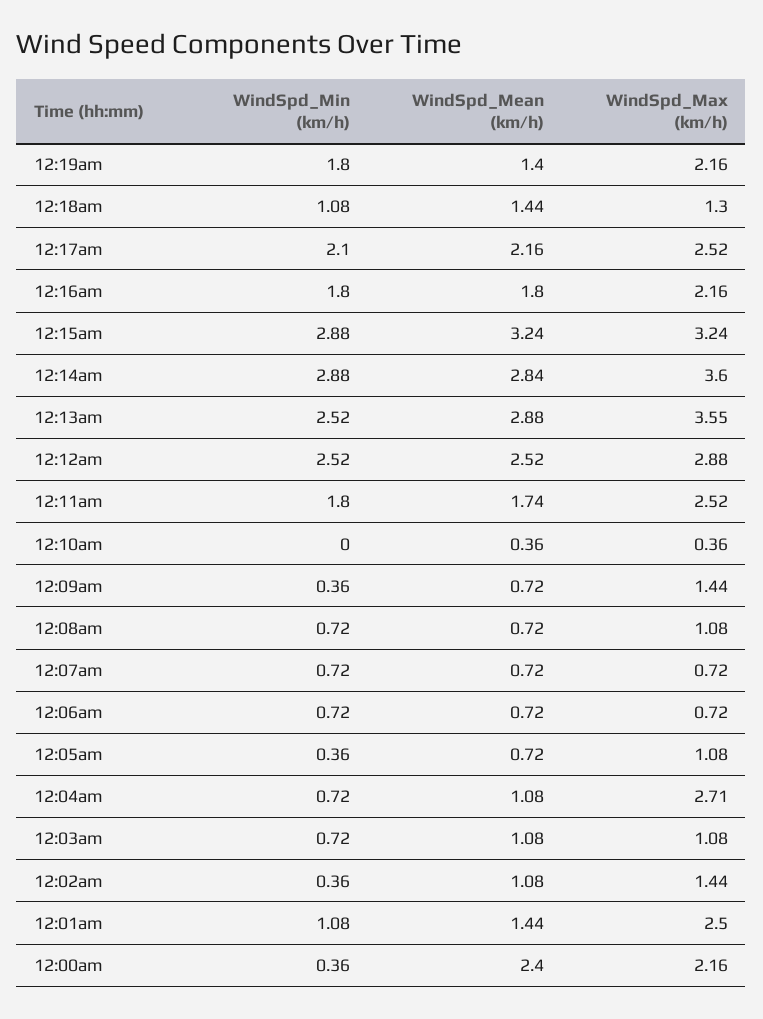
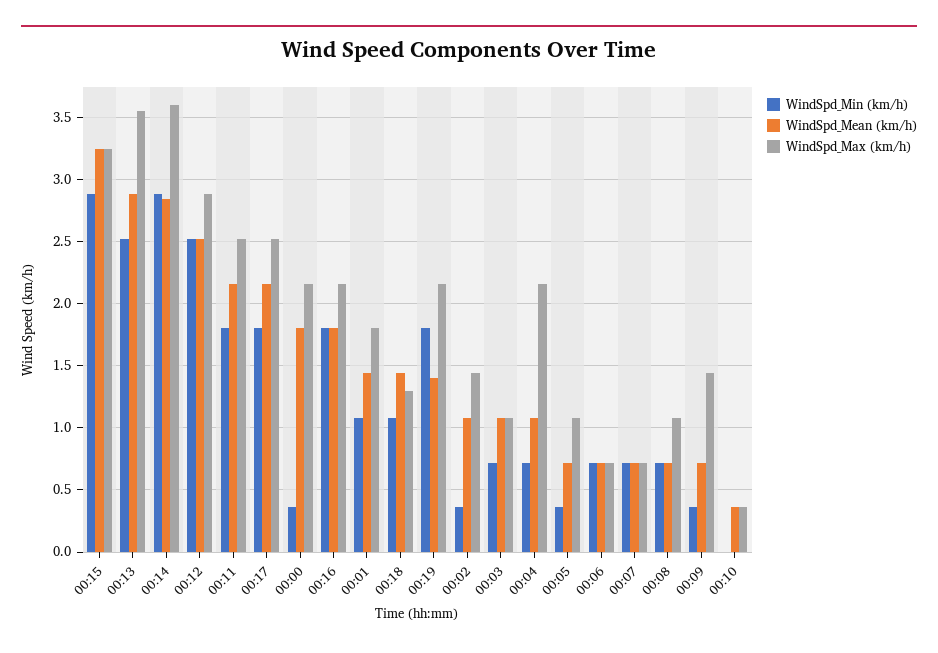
  {
    "WindSpd_Min (km/h)": {
      "12:19am": 1.8,
      "12:18am": 1.08,
-     "12:17am": 2.1,
+     "12:17am": 1.8,
      "12:16am": 1.8,
      "12:15am": 2.88,
      "12:14am": 2.88,
      "12:13am": 2.52,
      "12:12am": 2.52,
      "12:11am": 1.8,
      "12:10am": 0,
      "12:09am": 0.36,
      "12:08am": 0.72,
      "12:07am": 0.72,
      "12:06am": 0.72,
      "12:05am": 0.36,
      "12:04am": 0.72,
      "12:03am": 0.72,
      "12:02am": 0.36,
      "12:01am": 1.08,
      "12:00am": 0.36
    },
    "WindSpd_Mean (km/h)": {
      "12:19am": 1.4,
      "12:18am": 1.44,
      "12:17am": 2.16,
      "12:16am": 1.8,
      "12:15am": 3.24,
      "12:14am": 2.84,
      "12:13am": 2.88,
      "12:12am": 2.52,
-     "12:11am": 1.74,
+     "12:11am": 2.15,
      "12:10am": 0.36,
      "12:09am": 0.72,
      "12:08am": 0.72,
      "12:07am": 0.72,
      "12:06am": 0.72,
      "12:05am": 0.72,
      "12:04am": 1.08,
      "12:03am": 1.08,
      "12:02am": 1.08,
      "12:01am": 1.44,
-     "12:00am": 2.4
+     "12:00am": 1.8
    },
    "WindSpd_Max (km/h)": {
      "12:19am": 2.16,
      "12:18am": 1.3,
      "12:17am": 2.52,
      "12:16am": 2.16,
      "12:15am": 3.24,
      "12:14am": 3.6,
      "12:13am": 3.55,
      "12:12am": 2.88,
      "12:11am": 2.52,
      "12:10am": 0.36,
      "12:09am": 1.44,
      "12:08am": 1.08,
      "12:07am": 0.72,
      "12:06am": 0.72,
      "12:05am": 1.08,
-     "12:04am": 2.71,
+     "12:04am": 2.15,
      "12:03am": 1.08,
      "12:02am": 1.44,
-     "12:01am": 2.5,
+     "12:01am": 1.8,
      "12:00am": 2.16
    }
  }

